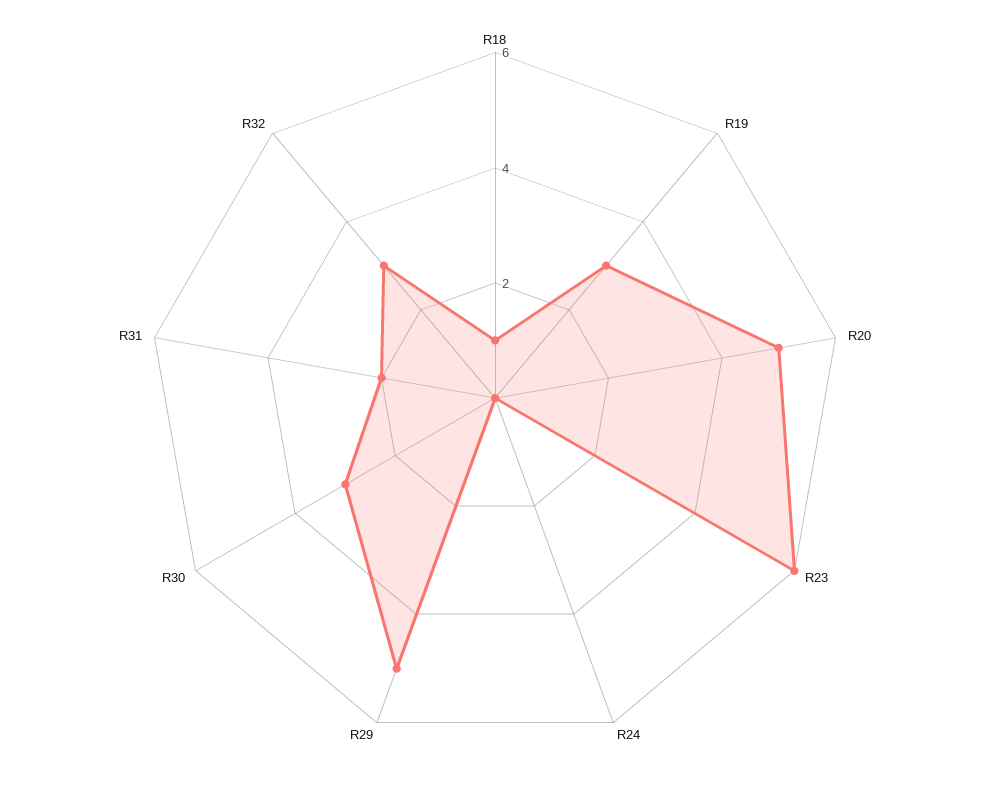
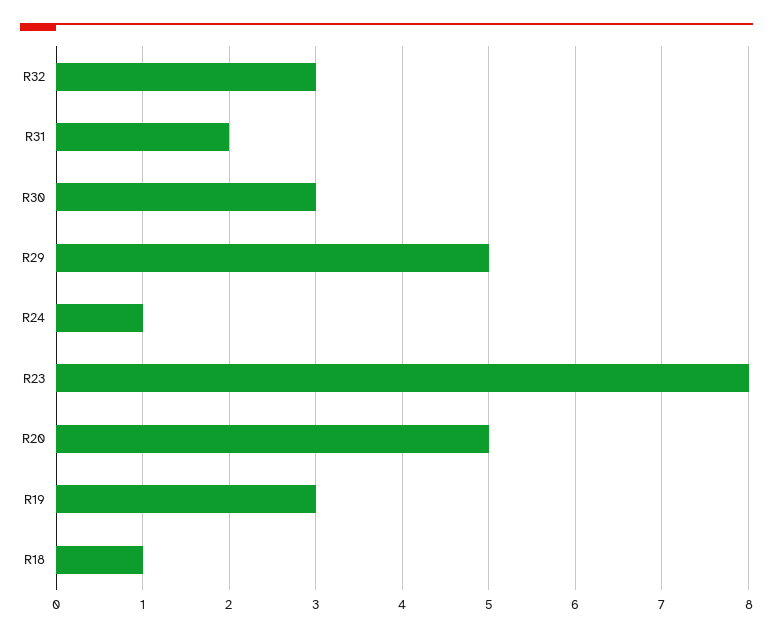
  {
    "R18": 1,
    "R19": 3,
    "R20": 5,
-   "R23": 6,
+   "R23": 8,
-   "R24": 0,
+   "R24": 1,
    "R29": 5,
    "R30": 3,
    "R31": 2,
    "R32": 3
  }

